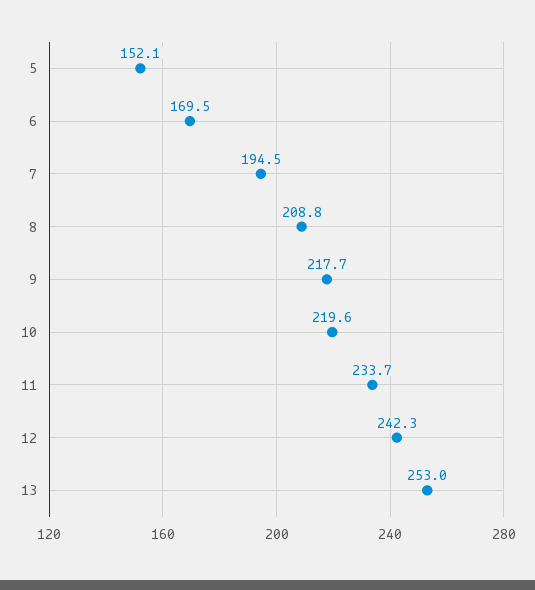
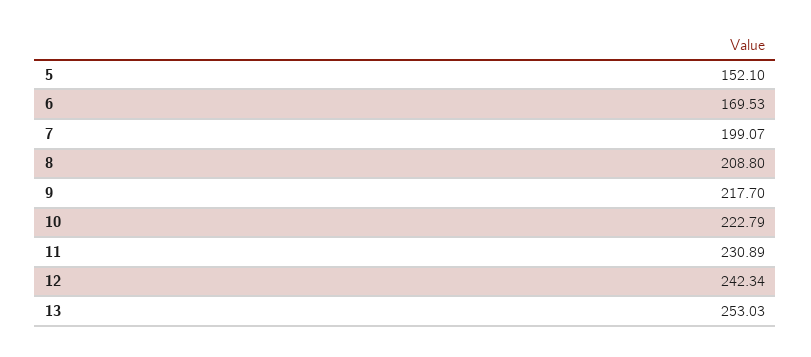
  {
    "5": 152.1,
    "6": 169.53,
-   "7": 194.5,
+   "7": 199.07,
    "8": 208.8,
    "9": 217.7,
-   "10": 219.6,
+   "10": 222.79,
-   "11": 233.7,
+   "11": 230.89,
    "12": 242.34,
    "13": 253.03
  }

